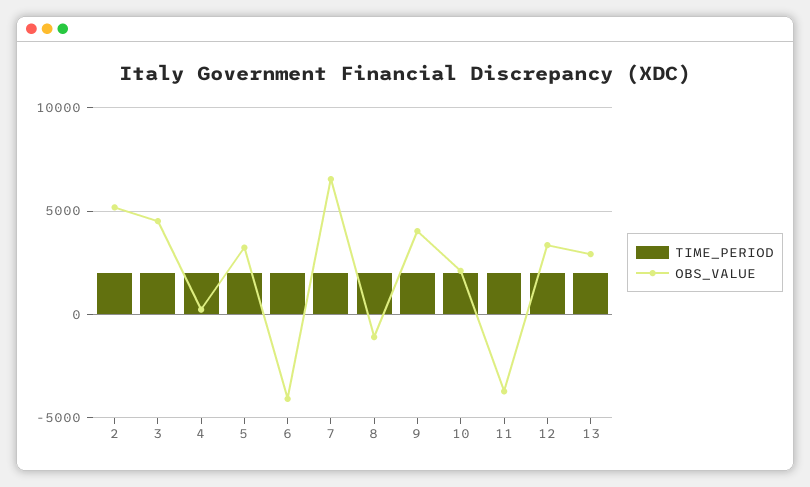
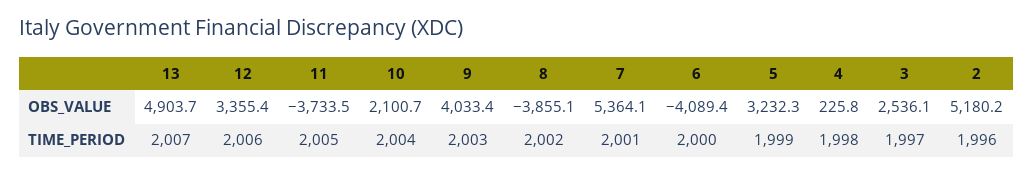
  {
    "TIME_PERIOD": {
      "2": 1996,
      "3": 1997,
      "4": 1998,
      "5": 1999,
      "6": 2000,
      "7": 2001,
      "8": 2002,
      "9": 2003,
      "10": 2004,
      "11": 2005,
      "12": 2006,
      "13": 2007
    },
    "OBS_VALUE": {
      "2": 5180.2,
-     "3": 4500,
+     "3": 2536.1,
      "4": 225.8,
      "5": 3232.3,
      "6": -4089.4,
-     "7": 6500,
+     "7": 5364.1,
-     "8": -1000,
+     "8": -3855.1,
      "9": 4033.4,
      "10": 2100.7,
      "11": -3733.5,
      "12": 3355.4,
-     "13": 3000
+     "13": 4903.7
    }
  }

